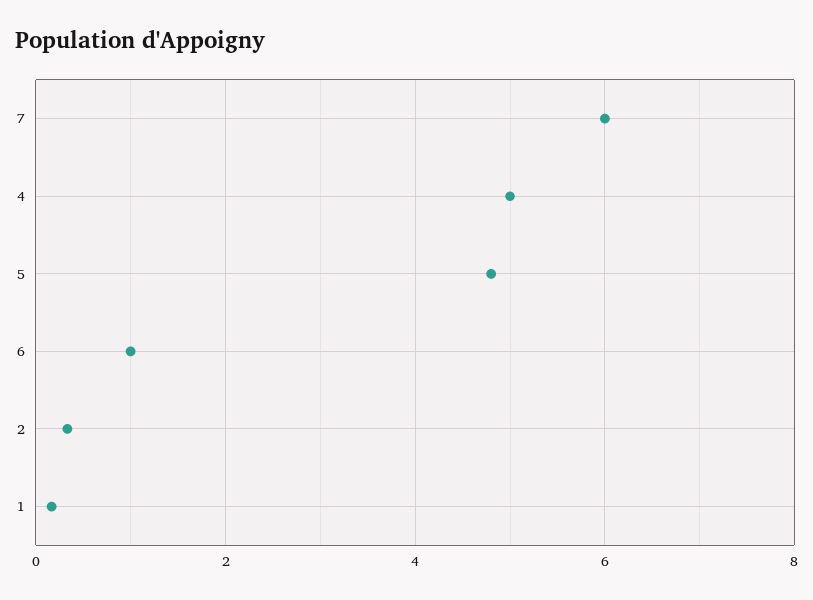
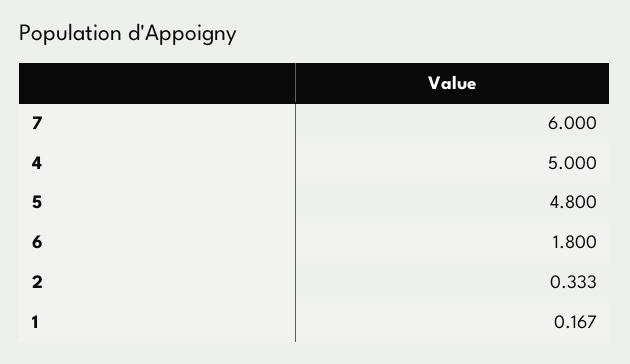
  {
    "7": 6,
    "4": 5,
    "5": 4.8,
-   "6": 1,
+   "6": 1.8,
    "2": 0.333,
    "1": 0.167
  }

